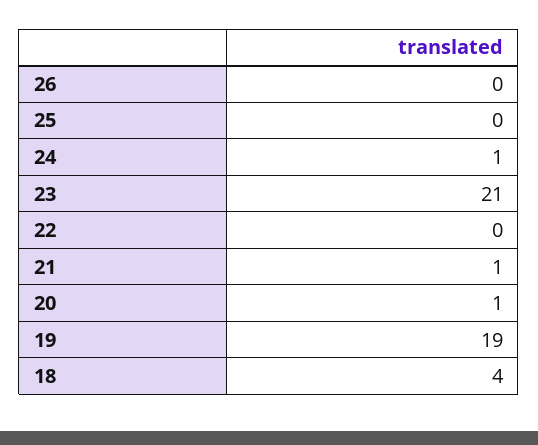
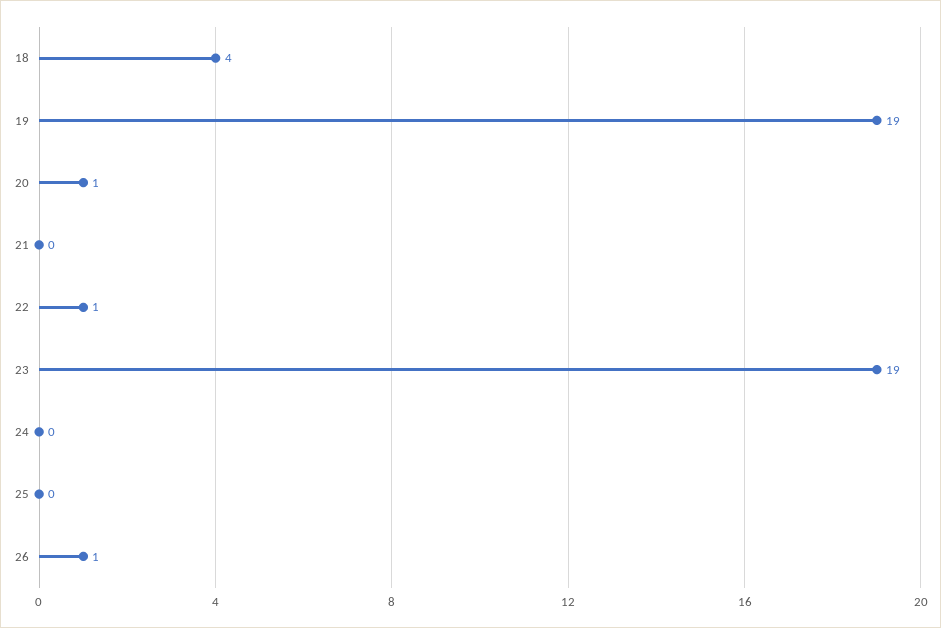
  {
-   "26": 0,
+   "26": 1,
    "25": 0,
-   "24": 1,
+   "24": 0,
-   "23": 21,
+   "23": 19,
-   "22": 0,
+   "22": 1,
-   "21": 1,
+   "21": 0,
    "20": 1,
    "19": 19,
    "18": 4
  }

